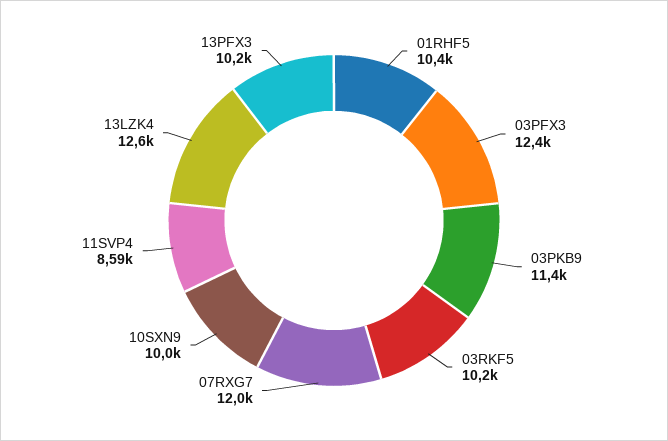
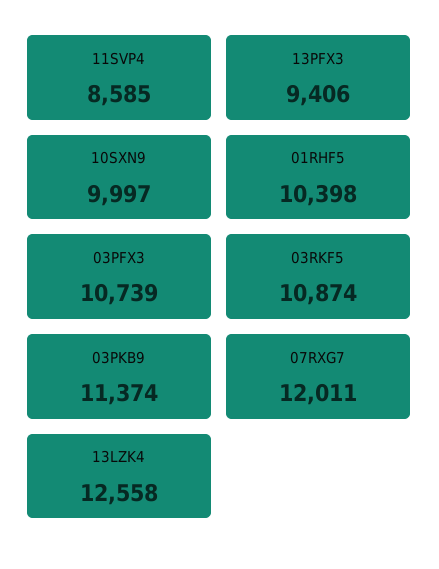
  {
    "01RHF5": 10398,
-   "03PFX3": 12400,
+   "03PFX3": 10739,
    "03PKB9": 11374,
-   "03RKF5": 10200,
+   "03RKF5": 10874,
    "07RXG7": 12011,
    "10SXN9": 9997,
    "11SVP4": 8585,
    "13LZK4": 12558,
-   "13PFX3": 10200
+   "13PFX3": 9406
  }

